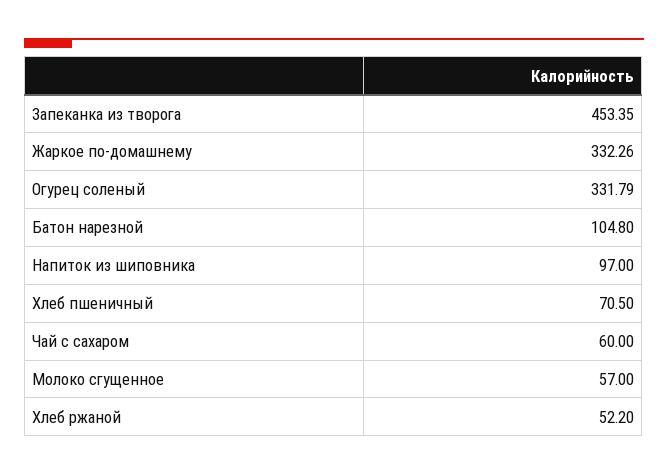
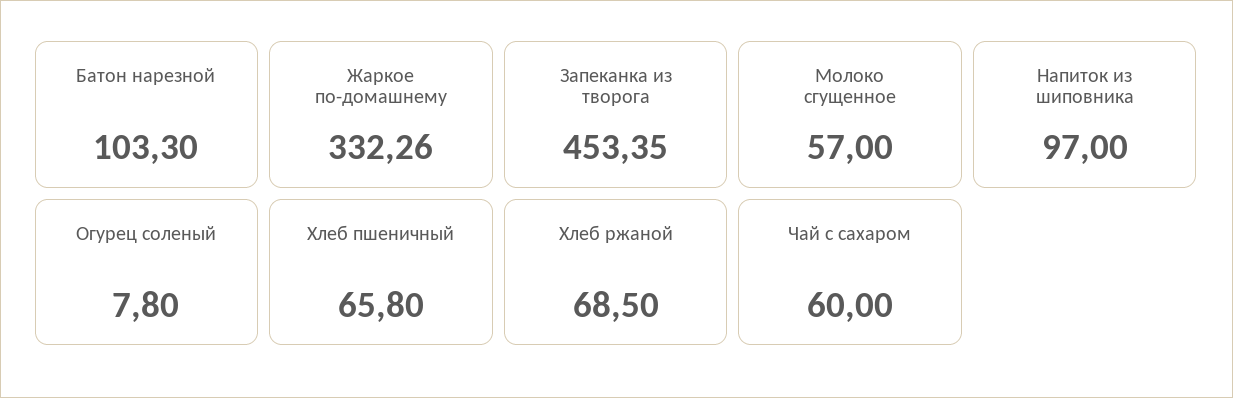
  {
    "Запеканка из творога": 453.35,
    "Жаркое по-домашнему": 332.26,
-   "Огурец соленый": 331.79,
+   "Огурец соленый": 7.8,
-   "Батон нарезной": 104.8,
+   "Батон нарезной": 103.3,
    "Напиток из шиповника": 97,
-   "Хлеб пшеничный": 70.5,
+   "Хлеб пшеничный": 65.8,
    "Чай с сахаром": 60,
    "Молоко сгущенное": 57,
-   "Хлеб ржаной": 52.2
+   "Хлеб ржаной": 68.5
  }

